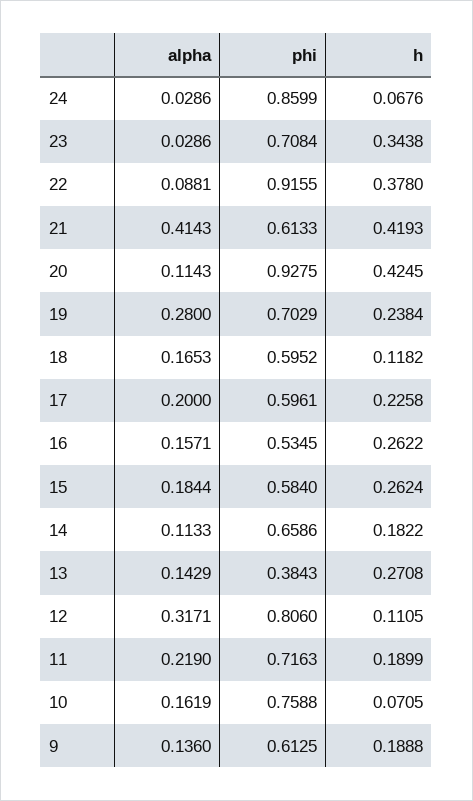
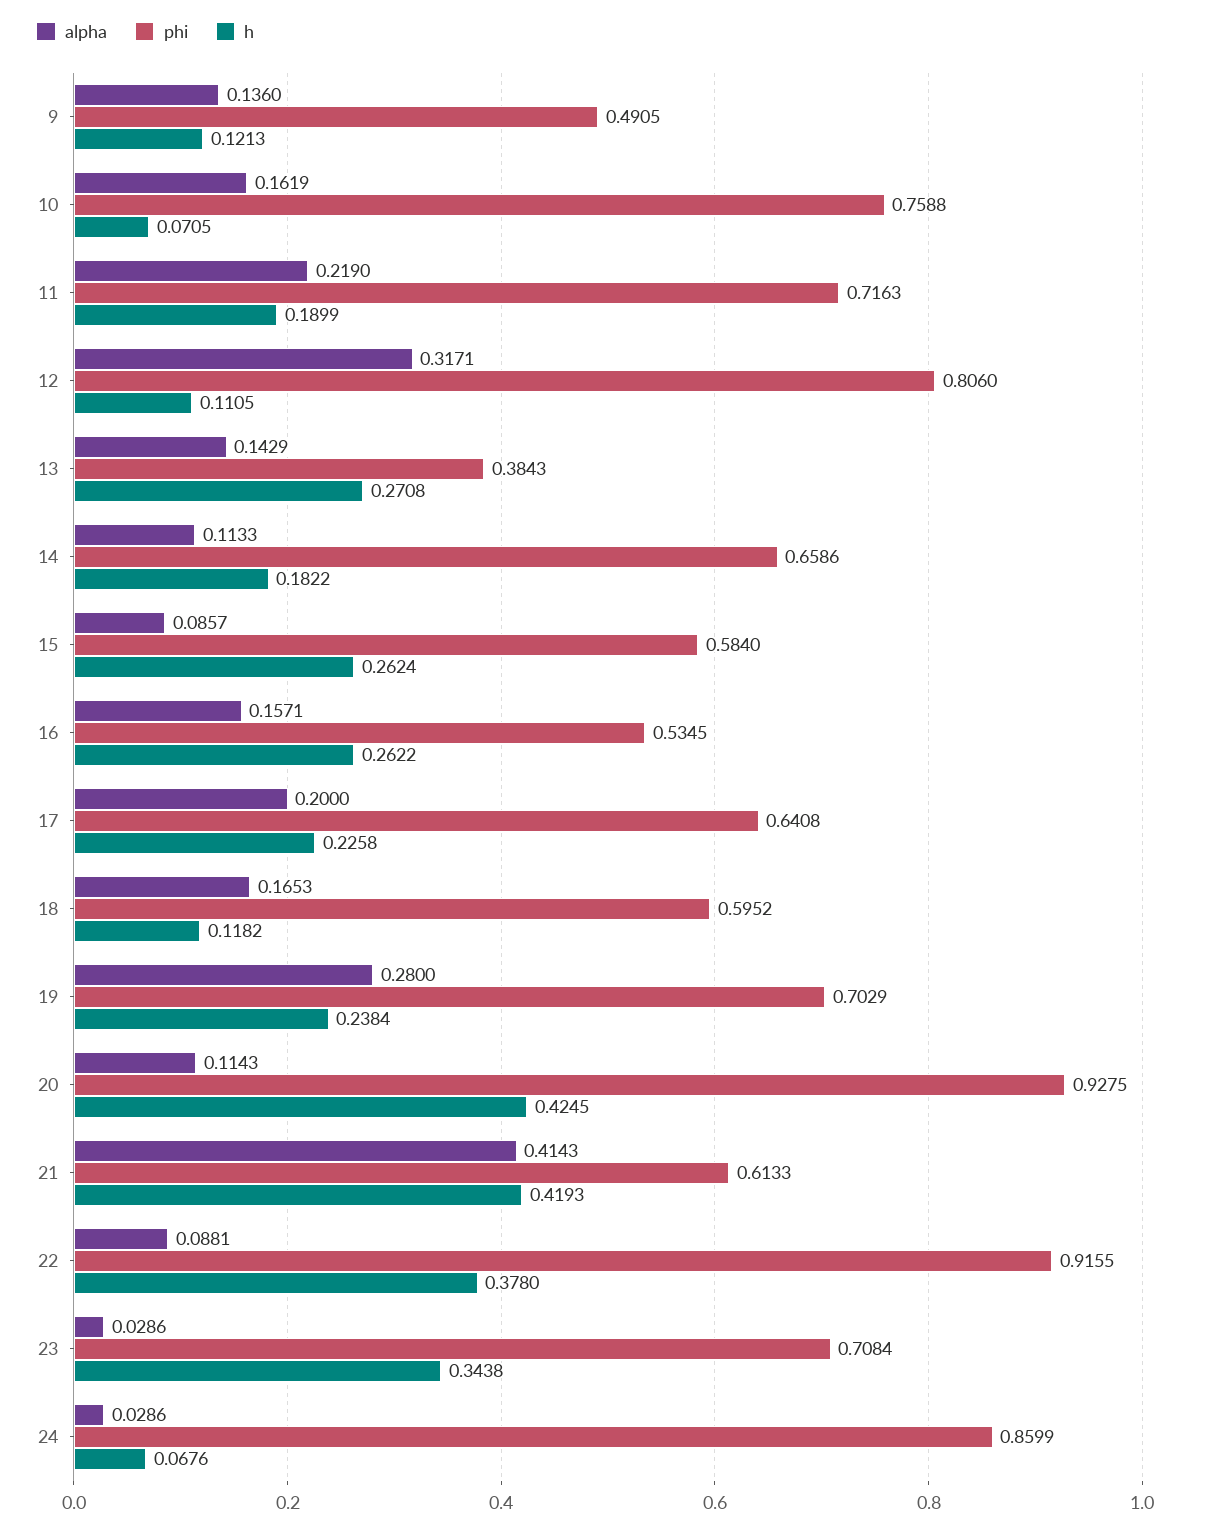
  {
    "alpha": {
      "24": 0.0286,
      "23": 0.0286,
      "22": 0.0881,
      "21": 0.4143,
      "20": 0.1143,
      "19": 0.28,
      "18": 0.1653,
      "17": 0.2,
      "16": 0.1571,
-     "15": 0.1844,
+     "15": 0.0857,
      "14": 0.1133,
      "13": 0.1429,
      "12": 0.3171,
      "11": 0.219,
      "10": 0.1619,
      "9": 0.136
    },
    "phi": {
      "24": 0.8599,
      "23": 0.7084,
      "22": 0.9155,
      "21": 0.6133,
      "20": 0.9275,
      "19": 0.7029,
      "18": 0.5952,
-     "17": 0.5961,
+     "17": 0.6408,
      "16": 0.5345,
      "15": 0.584,
      "14": 0.6586,
      "13": 0.3843,
      "12": 0.806,
      "11": 0.7163,
      "10": 0.7588,
-     "9": 0.6125
+     "9": 0.4905
    },
    "h": {
      "24": 0.0676,
      "23": 0.3438,
      "22": 0.378,
      "21": 0.4193,
      "20": 0.4245,
      "19": 0.2384,
      "18": 0.1182,
      "17": 0.2258,
      "16": 0.2622,
      "15": 0.2624,
      "14": 0.1822,
      "13": 0.2708,
      "12": 0.1105,
      "11": 0.1899,
      "10": 0.0705,
-     "9": 0.1888
+     "9": 0.1213
    }
  }

